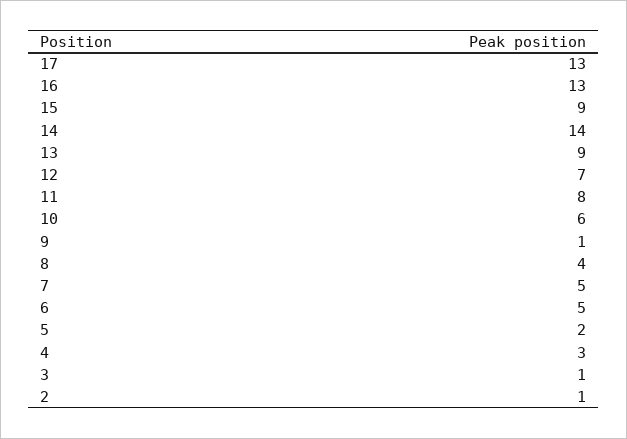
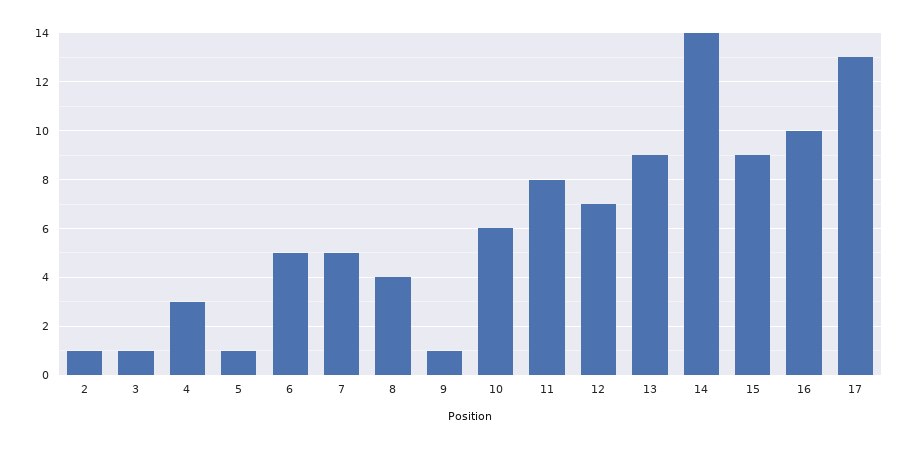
  {
    "17": 13,
-   "16": 13,
+   "16": 10,
    "15": 9,
    "14": 14,
    "13": 9,
    "12": 7,
    "11": 8,
    "10": 6,
    "9": 1,
    "8": 4,
    "7": 5,
    "6": 5,
-   "5": 2,
+   "5": 1,
    "4": 3,
    "3": 1,
    "2": 1
  }

